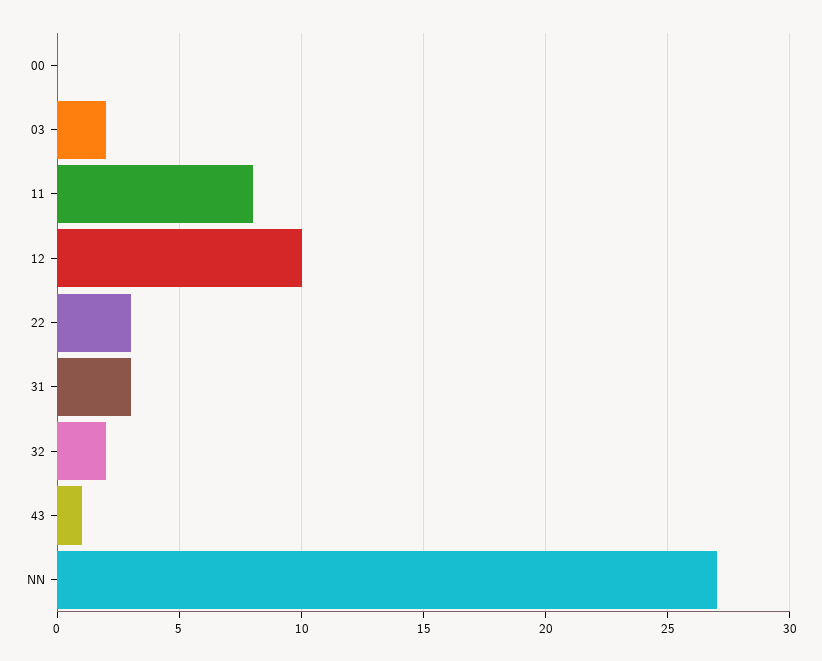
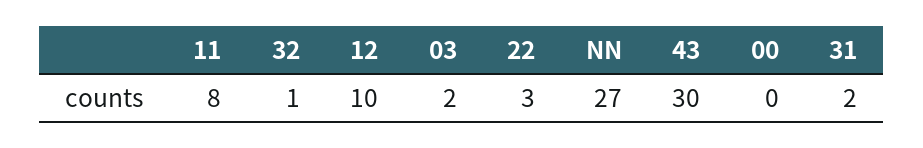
  {
    "00": 0,
    "03": 2,
    "11": 8,
    "12": 10,
    "22": 3,
-   "31": 3,
+   "31": 2,
-   "32": 2,
+   "32": 1,
-   "43": 1,
+   "43": 30,
    "NN": 27
  }

